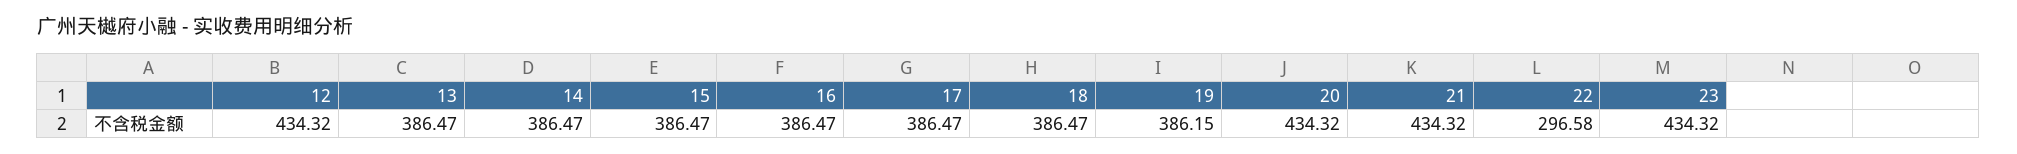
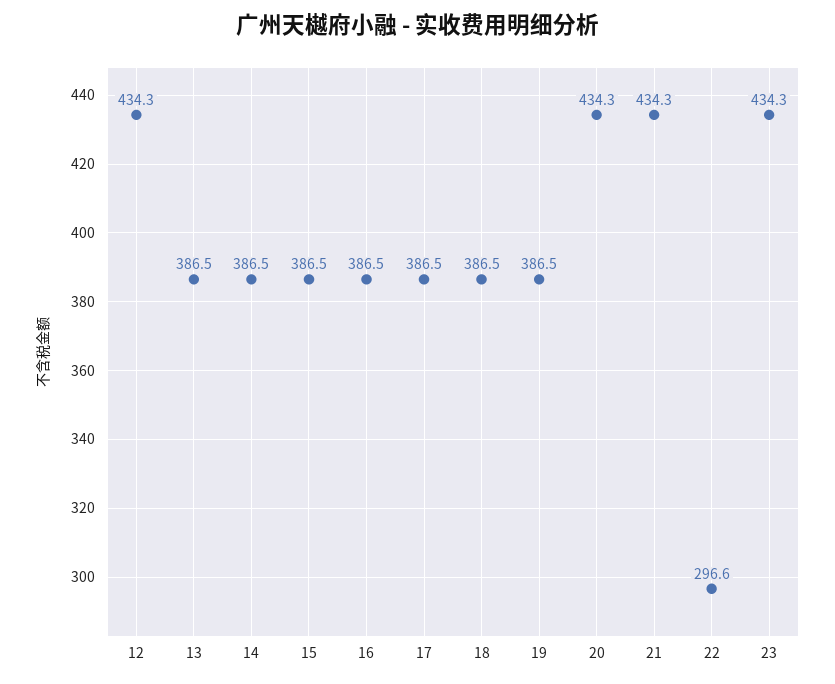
  {
    "12": 434.32,
    "13": 386.47,
    "14": 386.47,
    "15": 386.47,
    "16": 386.47,
    "17": 386.47,
    "18": 386.47,
-   "19": 386.15,
+   "19": 386.5,
    "20": 434.32,
    "21": 434.32,
    "22": 296.58,
    "23": 434.32
  }

